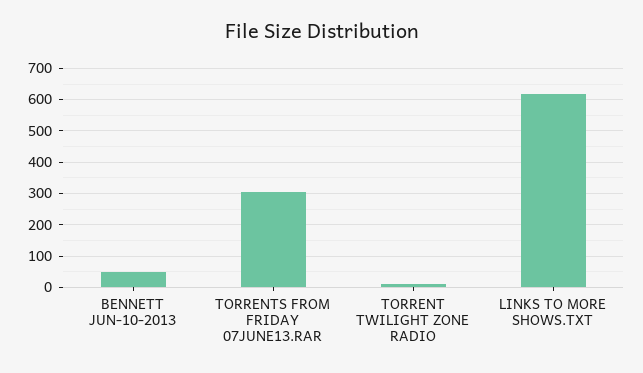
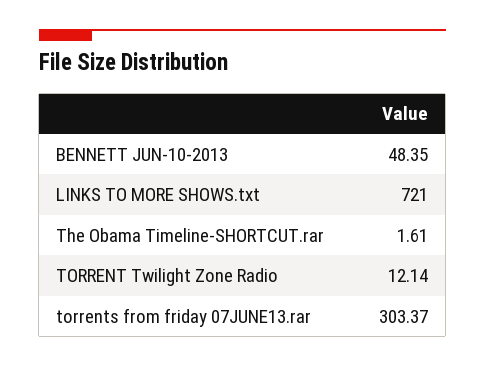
  {
    "BENNETT JUN-10-2013": 48.35,
    "TORRENTS FROM FRIDAY 07JUNE13.RAR": 303.37,
    "TORRENT TWILIGHT ZONE RADIO": 12.14,
-   "LINKS TO MORE SHOWS.TXT": 620
+   "LINKS TO MORE SHOWS.TXT": 721,
+   "The Obama Timeline-SHORTCUT.rar": 1.61
  }

